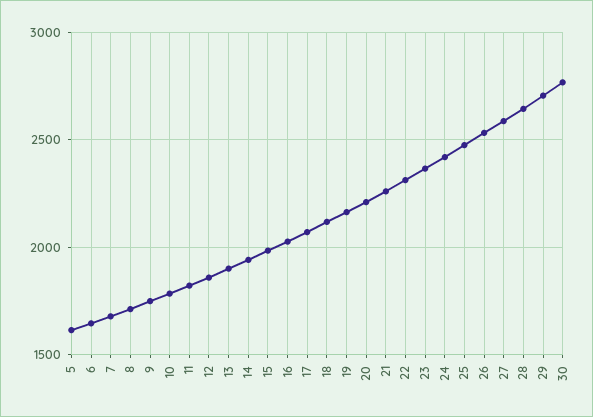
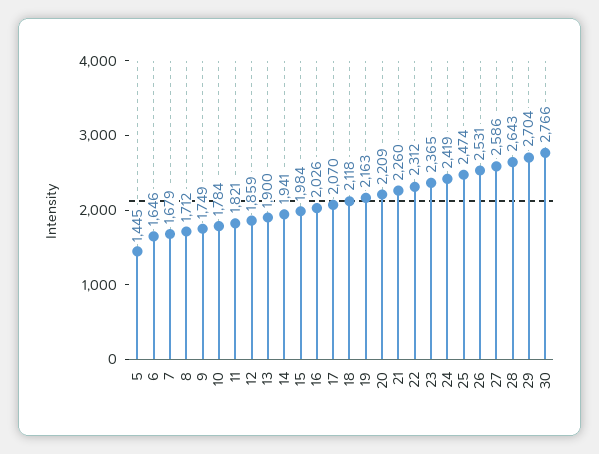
  {
-   "5": 1600,
+   "5": 1445,
    "6": 1646,
    "7": 1679,
    "8": 1712,
    "9": 1749,
    "10": 1784,
    "11": 1821,
    "12": 1859,
    "13": 1900,
    "14": 1941,
    "15": 1984,
    "16": 2026,
    "17": 2070,
    "18": 2118,
    "19": 2163,
    "20": 2209,
    "21": 2260,
    "22": 2312,
    "23": 2365,
    "24": 2419,
    "25": 2474,
    "26": 2531,
    "27": 2586,
    "28": 2643,
    "29": 2704,
    "30": 2766
  }

